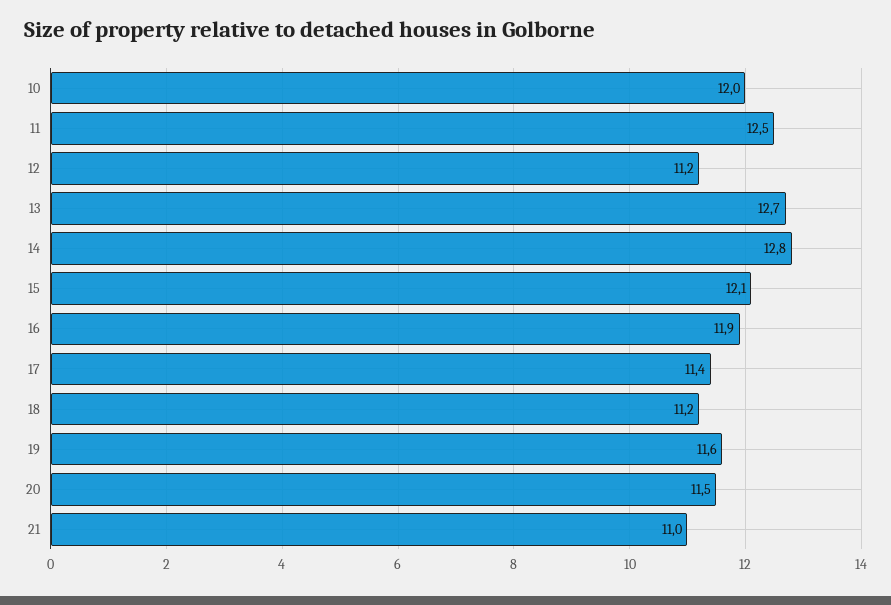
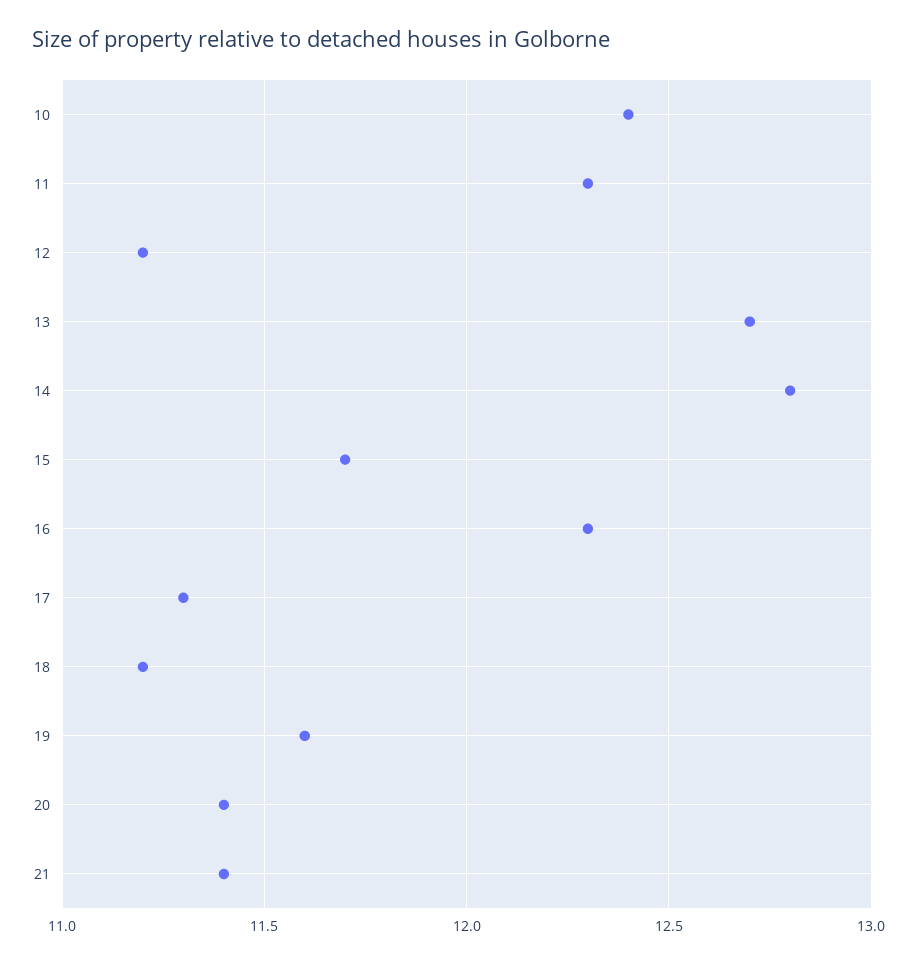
  {
-   "10": 12,
+   "10": 12.4,
-   "11": 12.5,
+   "11": 12.3,
    "12": 11.2,
    "13": 12.7,
    "14": 12.8,
-   "15": 12.1,
+   "15": 11.7,
-   "16": 11.9,
+   "16": 12.3,
-   "17": 11.4,
+   "17": 11.3,
    "18": 11.2,
    "19": 11.6,
-   "20": 11.5,
+   "20": 11.4,
-   "21": 11
+   "21": 11.4
  }

